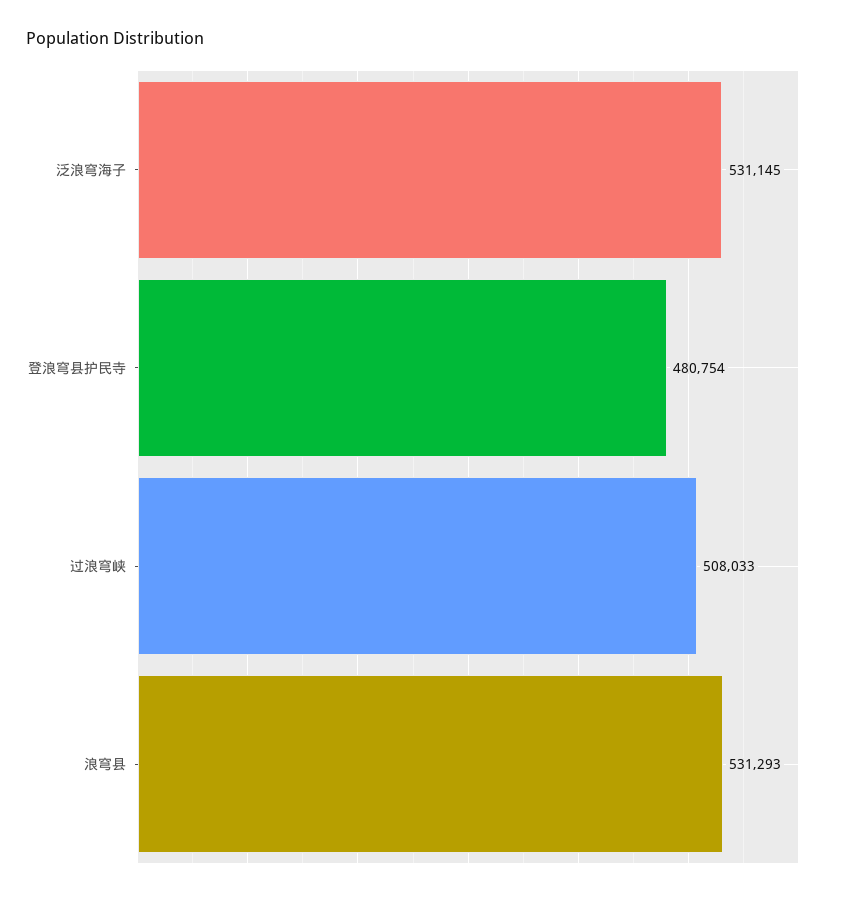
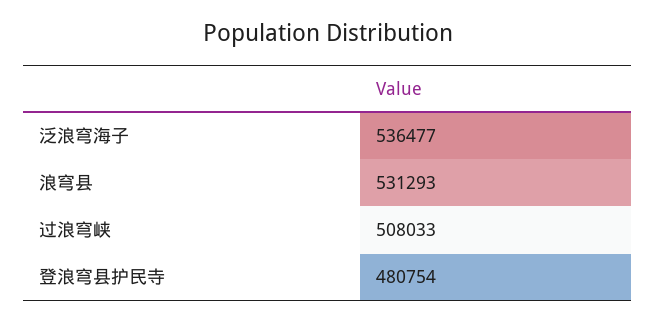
  {
-   "泛浪穹海子": 531145,
+   "泛浪穹海子": 536477,
    "登浪穹县护民寺": 480754,
    "过浪穹峡": 508033,
    "浪穹县": 531293
  }

